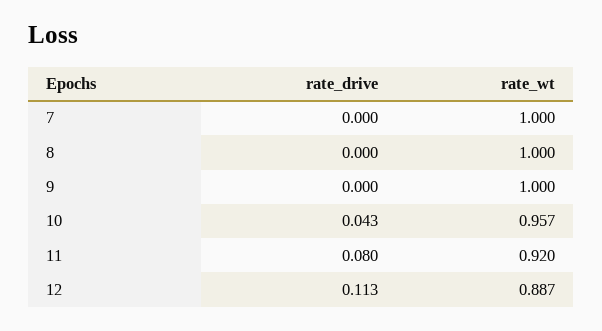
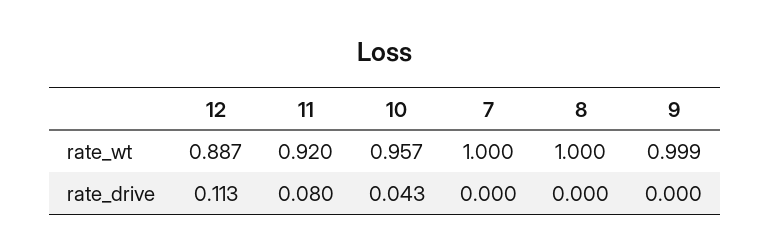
  {
    "rate_drive": {
      "7": 0,
      "8": 0,
      "9": 0,
      "10": 0.043,
      "11": 0.08,
      "12": 0.113
    },
    "rate_wt": {
      "7": 1,
      "8": 1,
-     "9": 1,
+     "9": 0.999,
      "10": 0.957,
      "11": 0.92,
      "12": 0.887
    }
  }

